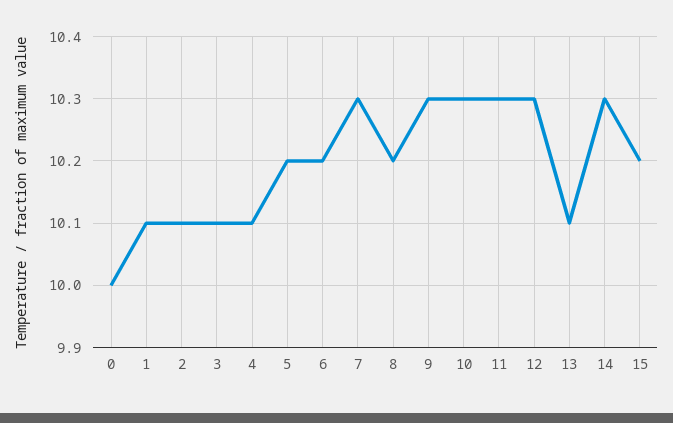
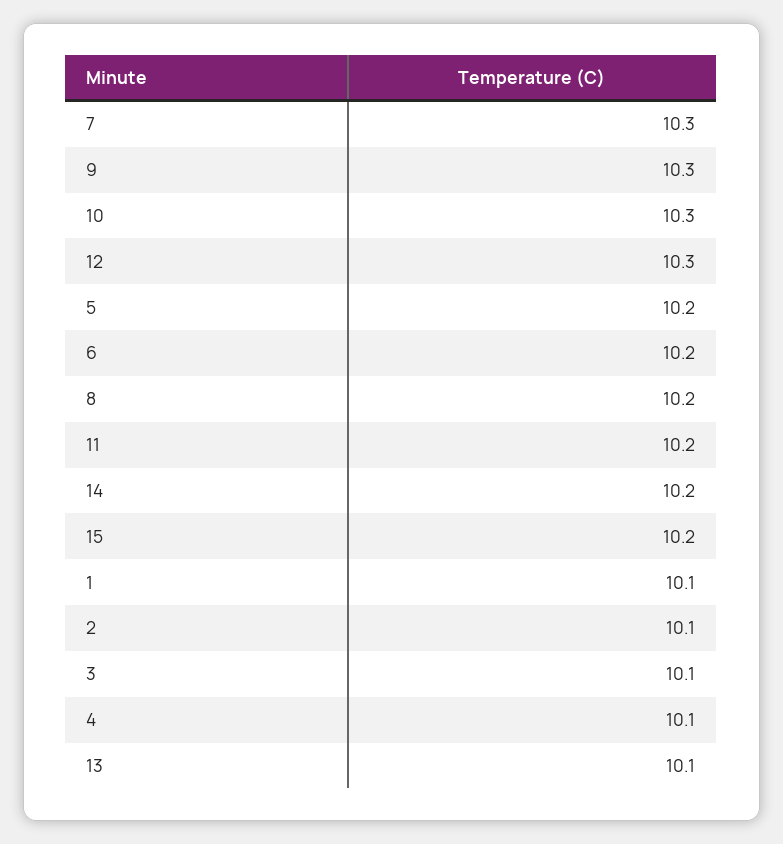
  {
-   "0": 10,
    "1": 10.1,
    "2": 10.1,
    "3": 10.1,
    "4": 10.1,
    "5": 10.2,
    "6": 10.2,
    "7": 10.3,
    "8": 10.2,
    "9": 10.3,
    "10": 10.3,
-   "11": 10.3,
+   "11": 10.2,
    "12": 10.3,
    "13": 10.1,
-   "14": 10.3,
+   "14": 10.2,
    "15": 10.2
  }

